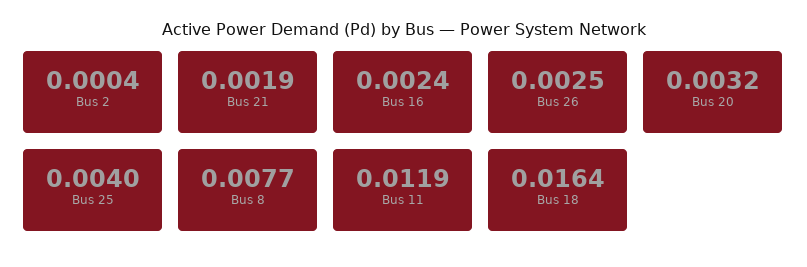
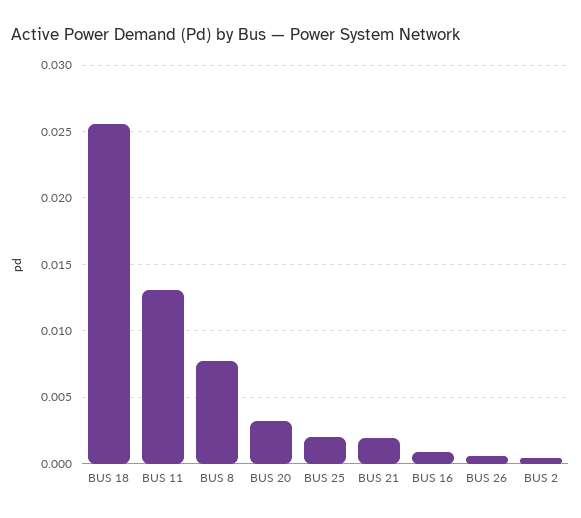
  {
    "Bus 2": 0.0004,
    "Bus 21": 0.0019,
-   "Bus 16": 0.0024,
+   "Bus 16": 0.001,
-   "Bus 26": 0.0025,
+   "Bus 26": 0.0005,
    "Bus 20": 0.0032,
-   "Bus 25": 0.004,
+   "Bus 25": 0.002,
    "Bus 8": 0.0077,
-   "Bus 11": 0.0119,
+   "Bus 11": 0.013,
-   "Bus 18": 0.0164
+   "Bus 18": 0.0255
  }

